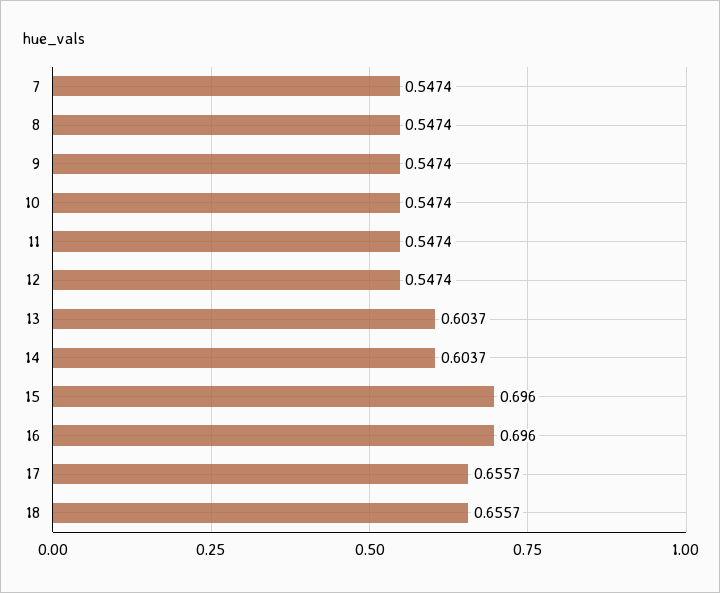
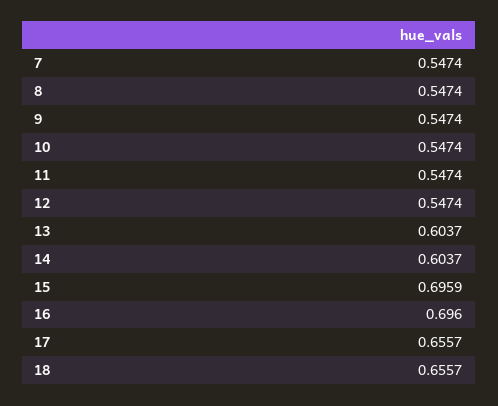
  {
    "7": 0.5474,
    "8": 0.5474,
    "9": 0.5474,
    "10": 0.5474,
    "11": 0.5474,
    "12": 0.5474,
    "13": 0.6037,
    "14": 0.6037,
-   "15": 0.696,
+   "15": 0.6959,
    "16": 0.696,
    "17": 0.6557,
    "18": 0.6557
  }

